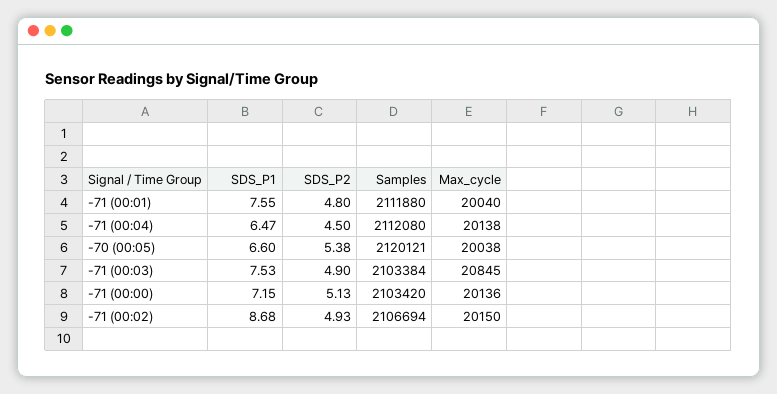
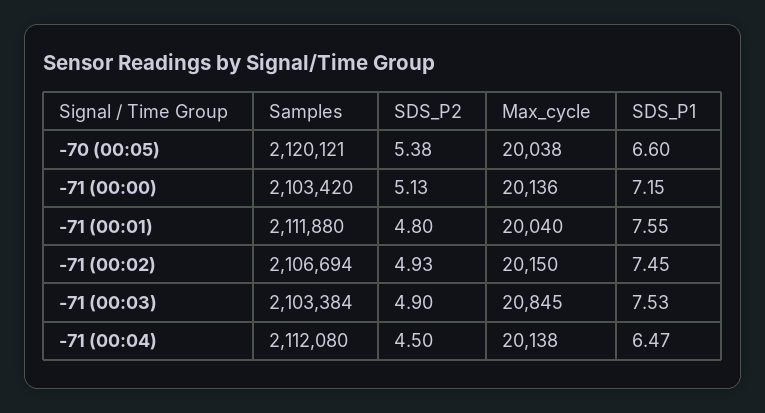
  {
    "SDS_P1": {
      "-71 (00:01)": 7.55,
      "-71 (00:04)": 6.47,
      "-70 (00:05)": 6.6,
      "-71 (00:03)": 7.53,
      "-71 (00:00)": 7.15,
-     "-71 (00:02)": 8.68
+     "-71 (00:02)": 7.45
    },
    "SDS_P2": {
      "-71 (00:01)": 4.8,
      "-71 (00:04)": 4.5,
      "-70 (00:05)": 5.38,
      "-71 (00:03)": 4.9,
      "-71 (00:00)": 5.13,
      "-71 (00:02)": 4.93
    },
    "Samples": {
      "-71 (00:01)": 2111880,
      "-71 (00:04)": 2112080,
      "-70 (00:05)": 2120121,
      "-71 (00:03)": 2103384,
      "-71 (00:00)": 2103420,
      "-71 (00:02)": 2106694
    },
    "Max_cycle": {
      "-71 (00:01)": 20040,
      "-71 (00:04)": 20138,
      "-70 (00:05)": 20038,
      "-71 (00:03)": 20845,
      "-71 (00:00)": 20136,
      "-71 (00:02)": 20150
    }
  }

